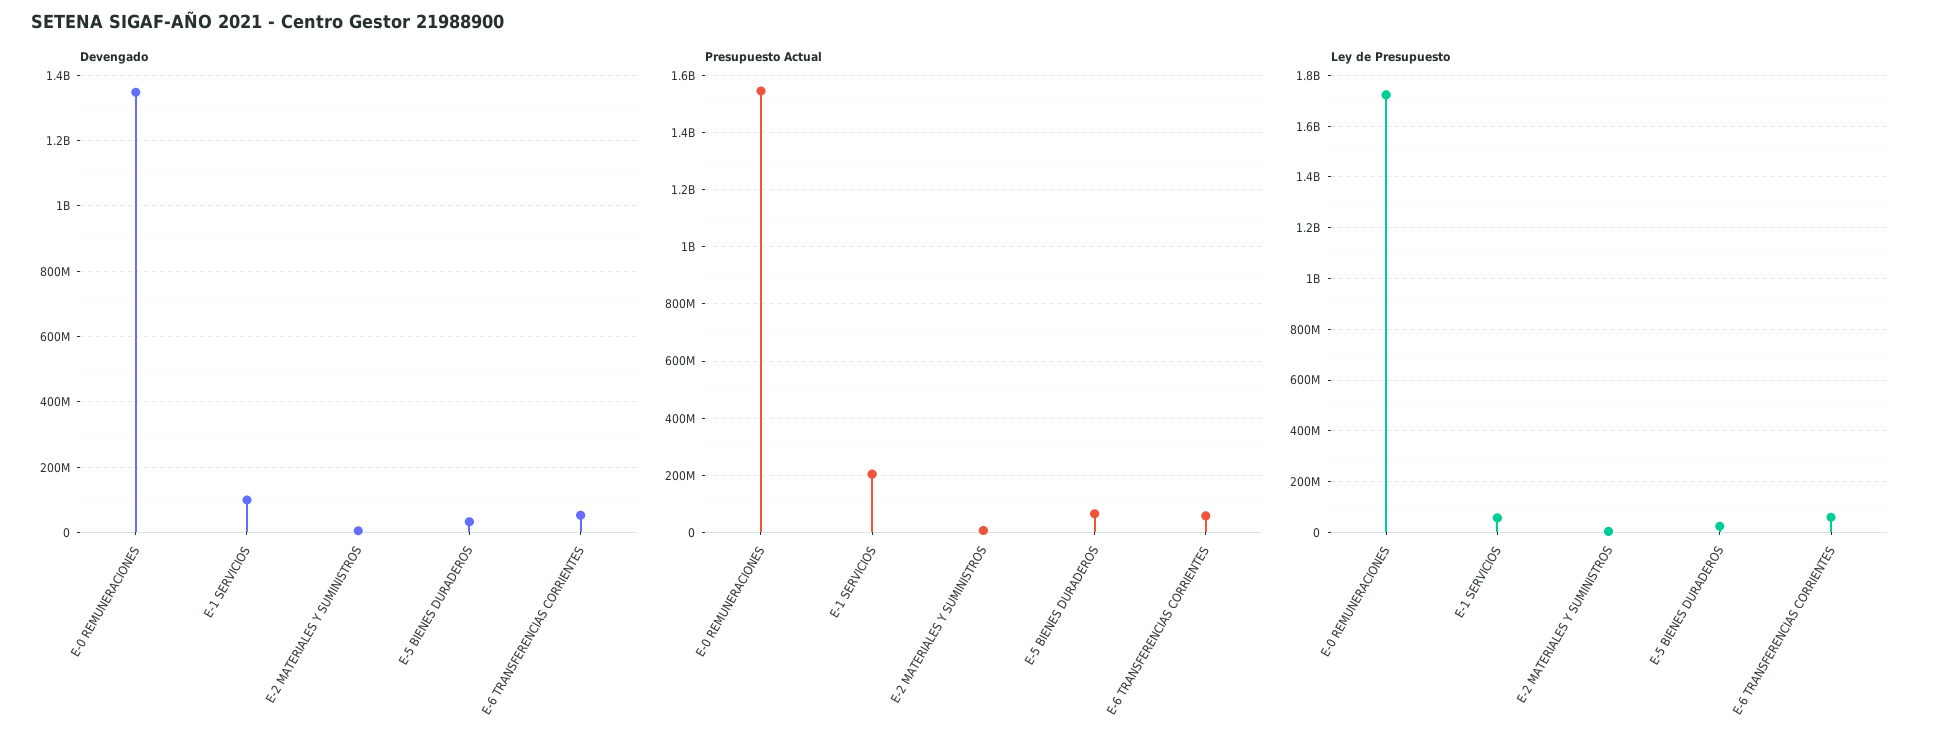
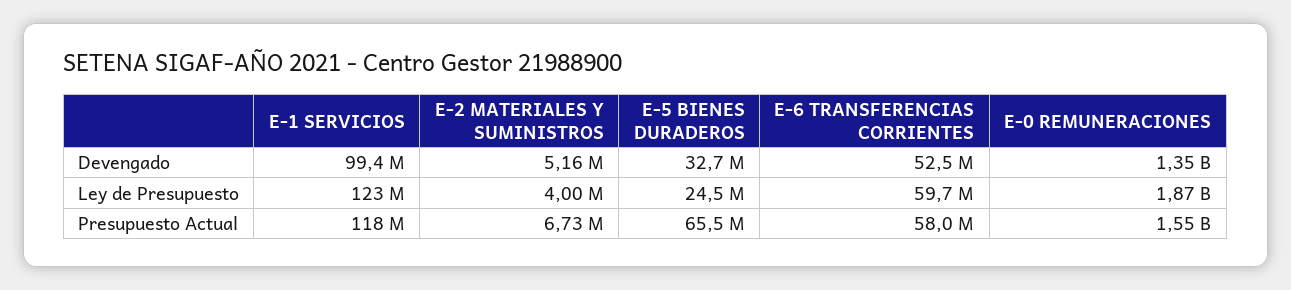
  {
    "Devengado": {
      "E-0 REMUNERACIONES": 1350000000,
      "E-1 SERVICIOS": 99400000,
      "E-2 MATERIALES Y SUMINISTROS": 5160000,
      "E-5 BIENES DURADEROS": 32700000,
      "E-6 TRANSFERENCIAS CORRIENTES": 52500000
    },
    "Presupuesto Actual": {
      "E-0 REMUNERACIONES": 1550000000,
-     "E-1 SERVICIOS": 200000000,
+     "E-1 SERVICIOS": 118000000,
      "E-2 MATERIALES Y SUMINISTROS": 6730000,
      "E-5 BIENES DURADEROS": 65500000,
      "E-6 TRANSFERENCIAS CORRIENTES": 58000000
    },
    "Ley de Presupuesto": {
-     "E-0 REMUNERACIONES": 1725000000,
+     "E-0 REMUNERACIONES": 1870000000,
-     "E-1 SERVICIOS": 50000000,
+     "E-1 SERVICIOS": 123000000,
      "E-2 MATERIALES Y SUMINISTROS": 4000000,
      "E-5 BIENES DURADEROS": 24500000,
      "E-6 TRANSFERENCIAS CORRIENTES": 59700000
    }
  }

